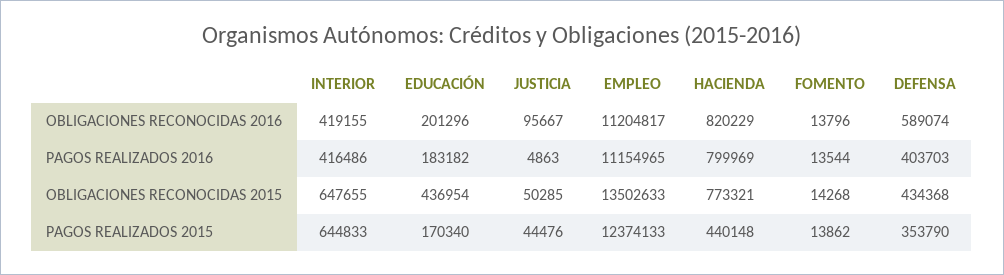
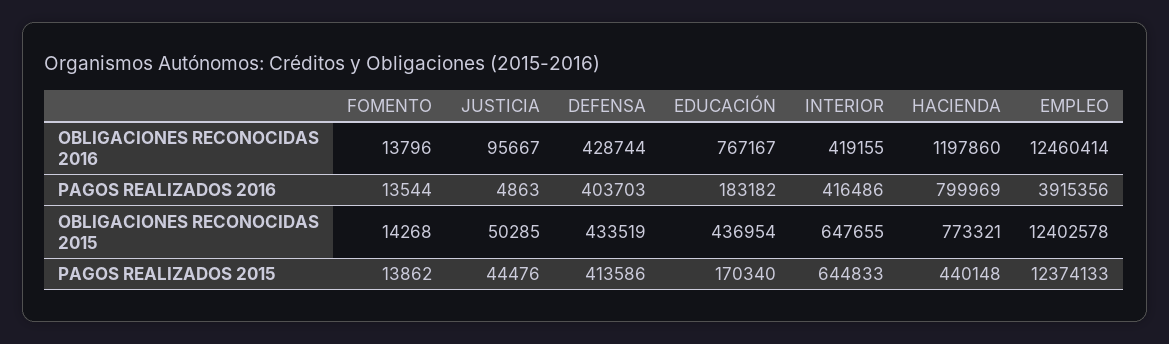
  {
    "INTERIOR": {
      "OBLIGACIONES RECONOCIDAS 2016": 419155,
      "PAGOS REALIZADOS 2016": 416486,
      "OBLIGACIONES RECONOCIDAS 2015": 647655,
      "PAGOS REALIZADOS 2015": 644833
    },
    "EDUCACIÓN": {
-     "OBLIGACIONES RECONOCIDAS 2016": 201296,
+     "OBLIGACIONES RECONOCIDAS 2016": 767167,
      "PAGOS REALIZADOS 2016": 183182,
      "OBLIGACIONES RECONOCIDAS 2015": 436954,
      "PAGOS REALIZADOS 2015": 170340
    },
    "JUSTICIA": {
      "OBLIGACIONES RECONOCIDAS 2016": 95667,
      "PAGOS REALIZADOS 2016": 4863,
      "OBLIGACIONES RECONOCIDAS 2015": 50285,
      "PAGOS REALIZADOS 2015": 44476
    },
    "EMPLEO": {
-     "OBLIGACIONES RECONOCIDAS 2016": 11204817,
+     "OBLIGACIONES RECONOCIDAS 2016": 12460414,
-     "PAGOS REALIZADOS 2016": 11154965,
+     "PAGOS REALIZADOS 2016": 3915356,
-     "OBLIGACIONES RECONOCIDAS 2015": 13502633,
+     "OBLIGACIONES RECONOCIDAS 2015": 12402578,
      "PAGOS REALIZADOS 2015": 12374133
    },
    "HACIENDA": {
-     "OBLIGACIONES RECONOCIDAS 2016": 820229,
+     "OBLIGACIONES RECONOCIDAS 2016": 1197860,
      "PAGOS REALIZADOS 2016": 799969,
      "OBLIGACIONES RECONOCIDAS 2015": 773321,
      "PAGOS REALIZADOS 2015": 440148
    },
    "FOMENTO": {
      "OBLIGACIONES RECONOCIDAS 2016": 13796,
      "PAGOS REALIZADOS 2016": 13544,
      "OBLIGACIONES RECONOCIDAS 2015": 14268,
      "PAGOS REALIZADOS 2015": 13862
    },
    "DEFENSA": {
-     "OBLIGACIONES RECONOCIDAS 2016": 589074,
+     "OBLIGACIONES RECONOCIDAS 2016": 428744,
      "PAGOS REALIZADOS 2016": 403703,
-     "OBLIGACIONES RECONOCIDAS 2015": 434368,
+     "OBLIGACIONES RECONOCIDAS 2015": 433519,
-     "PAGOS REALIZADOS 2015": 353790
+     "PAGOS REALIZADOS 2015": 413586
    }
  }

